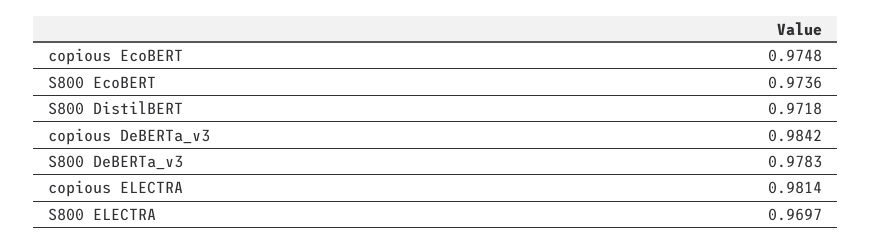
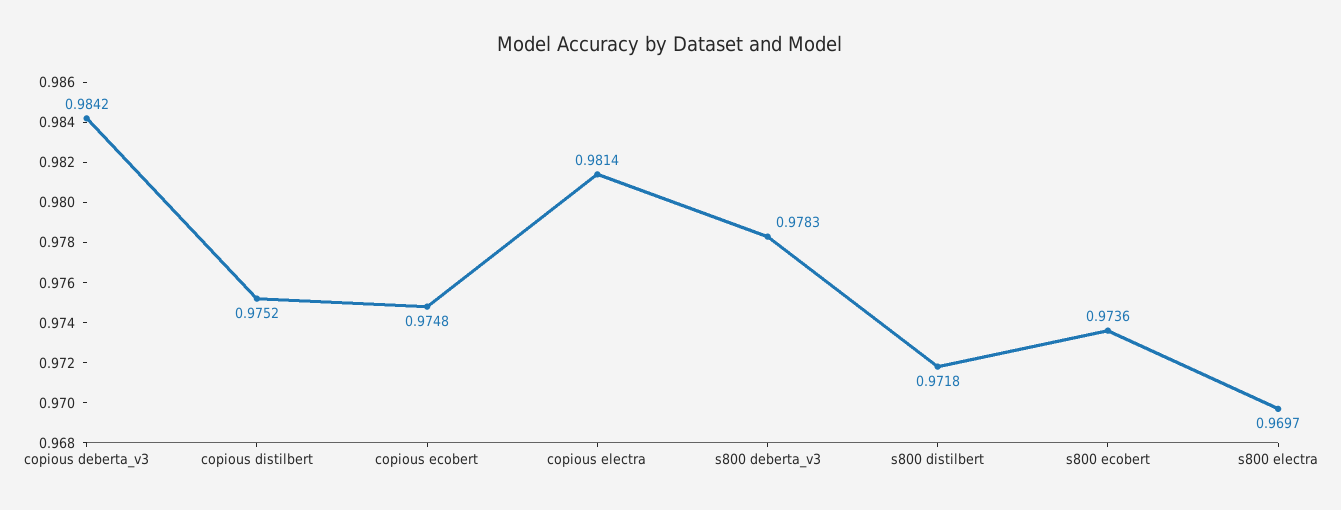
  {
    "copious EcoBERT": 0.9748,
    "S800 EcoBERT": 0.9736,
    "S800 DistilBERT": 0.9718,
    "copious DeBERTa_v3": 0.9842,
    "S800 DeBERTa_v3": 0.9783,
    "copious ELECTRA": 0.9814,
-   "S800 ELECTRA": 0.9697
+   "S800 ELECTRA": 0.9697,
+   "copious distilbert": 0.9752
  }

